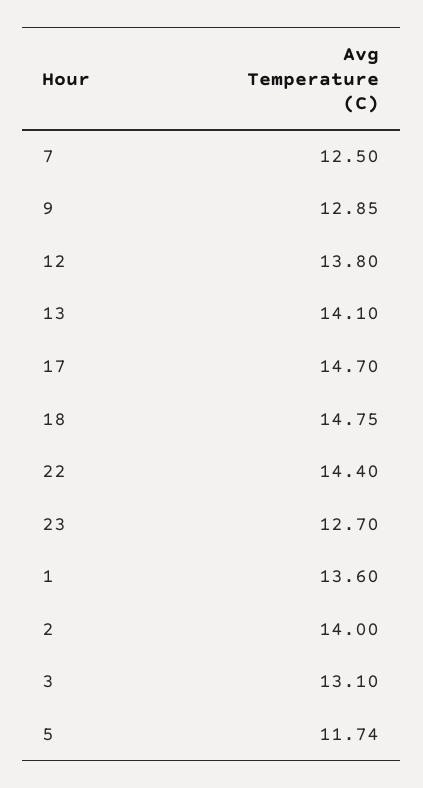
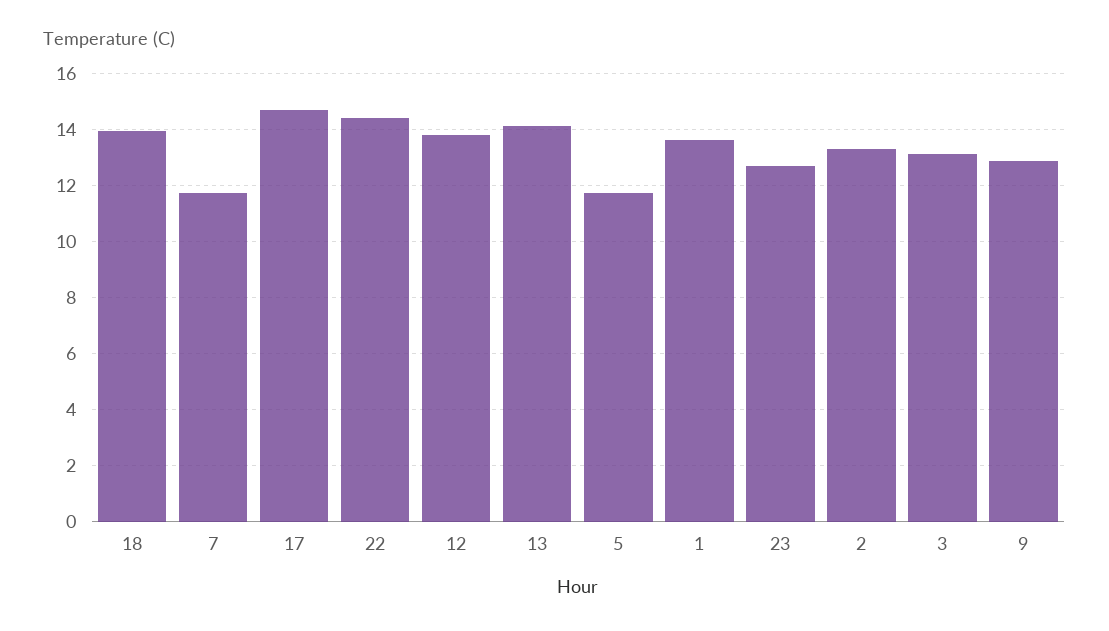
  {
-   "7": 12.5,
+   "7": 11.75,
    "9": 12.85,
    "12": 13.8,
    "13": 14.1,
    "17": 14.7,
-   "18": 14.75,
+   "18": 14,
    "22": 14.4,
    "23": 12.7,
    "1": 13.6,
-   "2": 14,
+   "2": 13.25,
    "3": 13.1,
    "5": 11.74
  }

